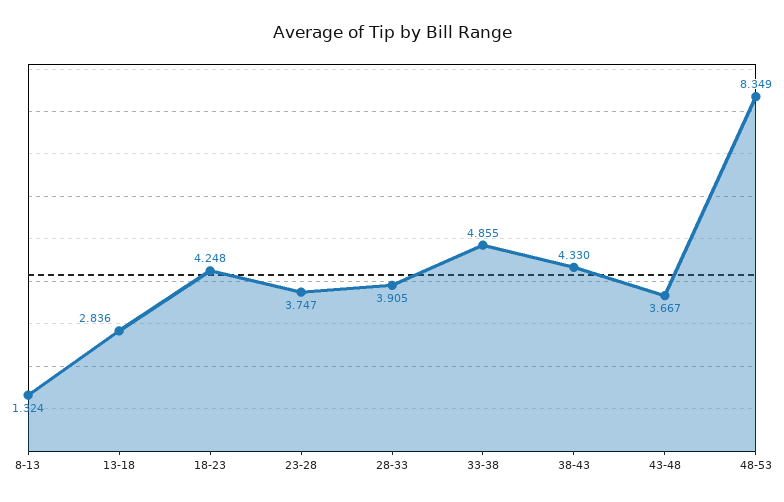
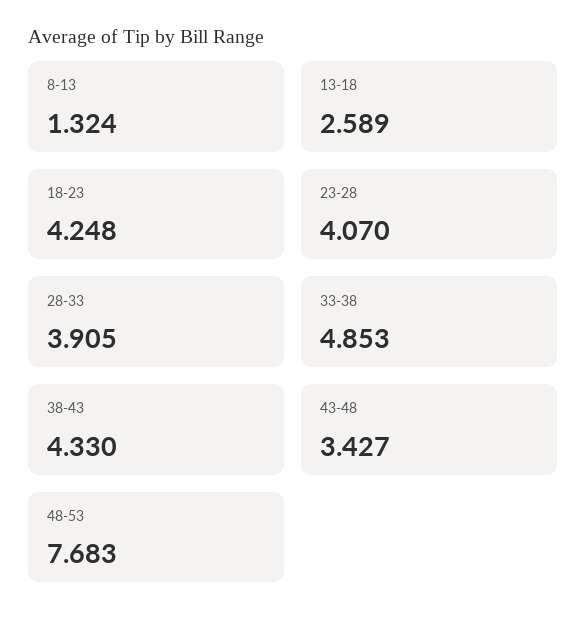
  {
    "8-13": 1.324,
-   "13-18": 2.836,
+   "13-18": 2.589,
    "18-23": 4.248,
-   "23-28": 3.747,
+   "23-28": 4.07,
    "28-33": 3.905,
-   "33-38": 4.855,
+   "33-38": 4.853,
    "38-43": 4.33,
-   "43-48": 3.667,
+   "43-48": 3.427,
-   "48-53": 8.349
+   "48-53": 7.683
  }

